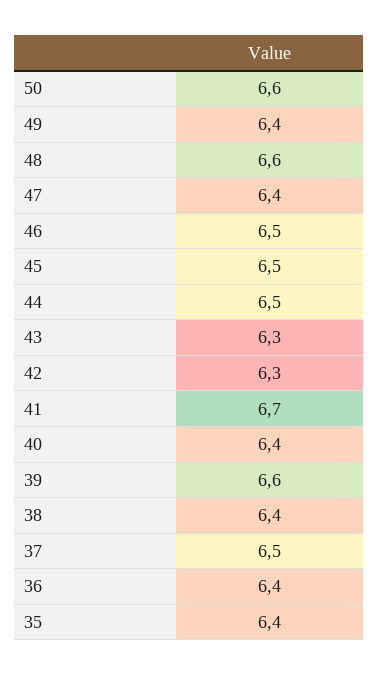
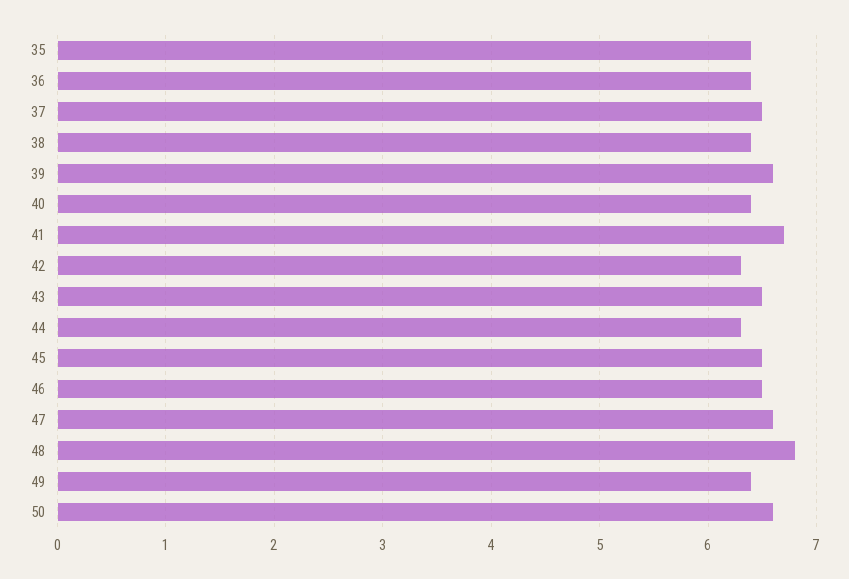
  {
    "50": 6.6,
    "49": 6.4,
-   "48": 6.6,
+   "48": 6.8,
-   "47": 6.4,
+   "47": 6.6,
    "46": 6.5,
    "45": 6.5,
-   "44": 6.5,
+   "44": 6.3,
-   "43": 6.3,
+   "43": 6.5,
    "42": 6.3,
    "41": 6.7,
    "40": 6.4,
    "39": 6.6,
    "38": 6.4,
    "37": 6.5,
    "36": 6.4,
    "35": 6.4
  }

